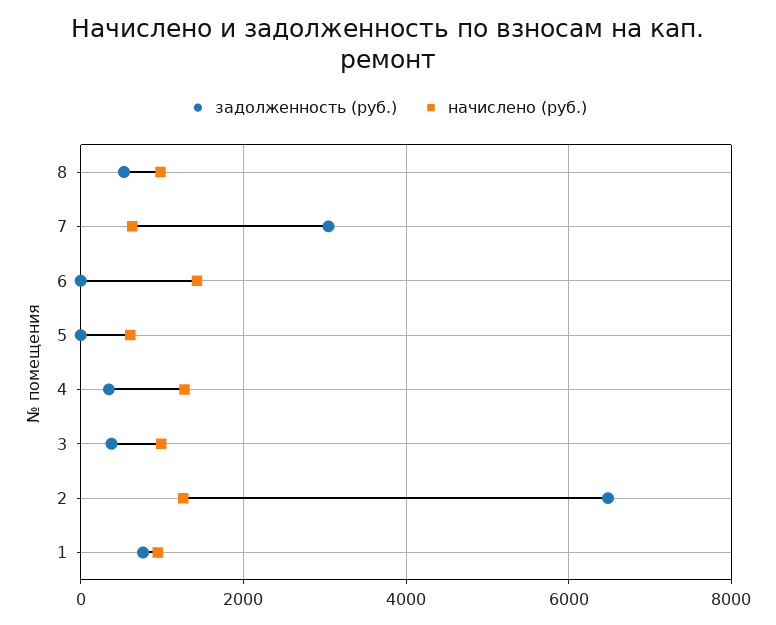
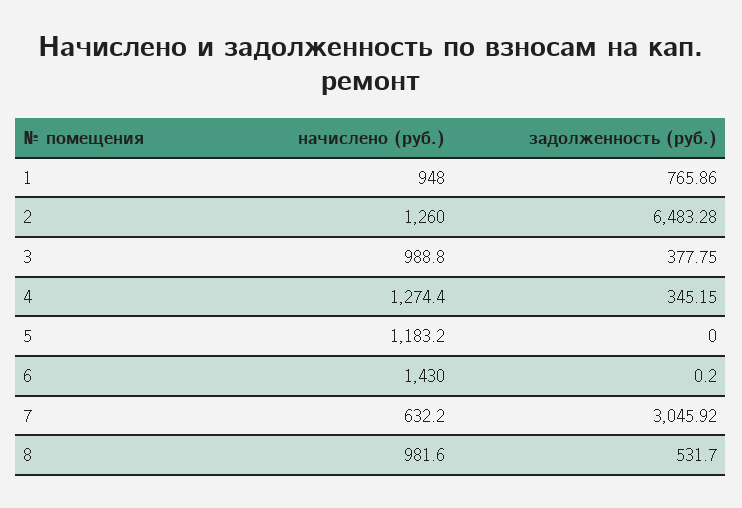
  {
    "задолженность (руб.)": {
      "8": 531.7,
      "7": 3045.92,
      "6": 0.2,
      "5": 0,
      "4": 345.15,
      "3": 377.75,
      "2": 6483.28,
      "1": 765.86
    },
    "начислено (руб.)": {
      "8": 981.6,
      "7": 632.2,
      "6": 1430,
-     "5": 600,
+     "5": 1183.2,
      "4": 1274.4,
      "3": 988.8,
      "2": 1260,
      "1": 948
    }
  }

